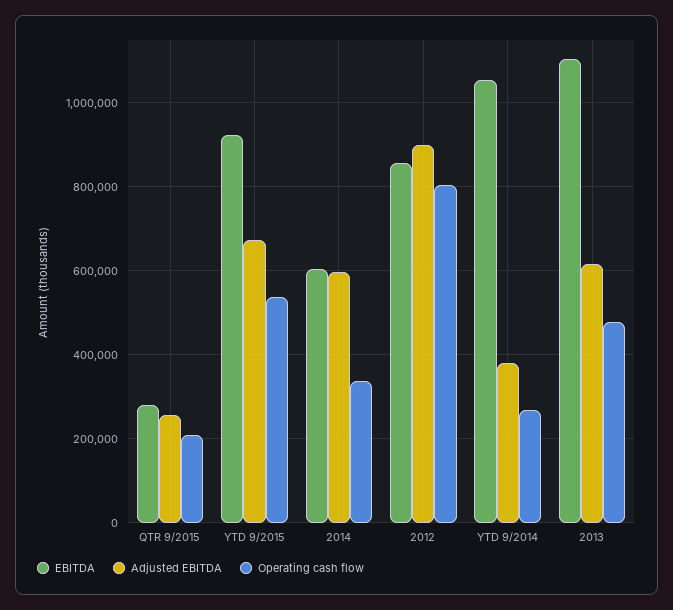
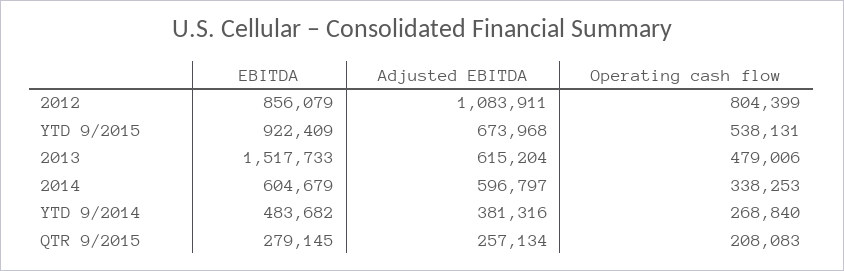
  {
    "EBITDA": {
      "QTR 9/2015": 279145,
      "YTD 9/2015": 922409,
      "2014": 604679,
      "2012": 856079,
-     "YTD 9/2014": 1060000,
+     "YTD 9/2014": 483682,
-     "2013": 1100000
+     "2013": 1517733
    },
    "Adjusted EBITDA": {
      "QTR 9/2015": 257134,
      "YTD 9/2015": 673968,
      "2014": 596797,
-     "2012": 900000,
+     "2012": 1083911,
      "YTD 9/2014": 381316,
      "2013": 615204
    },
    "Operating cash flow": {
      "QTR 9/2015": 208083,
      "YTD 9/2015": 538131,
      "2014": 338253,
      "2012": 804399,
      "YTD 9/2014": 268840,
      "2013": 479006
    }
  }

